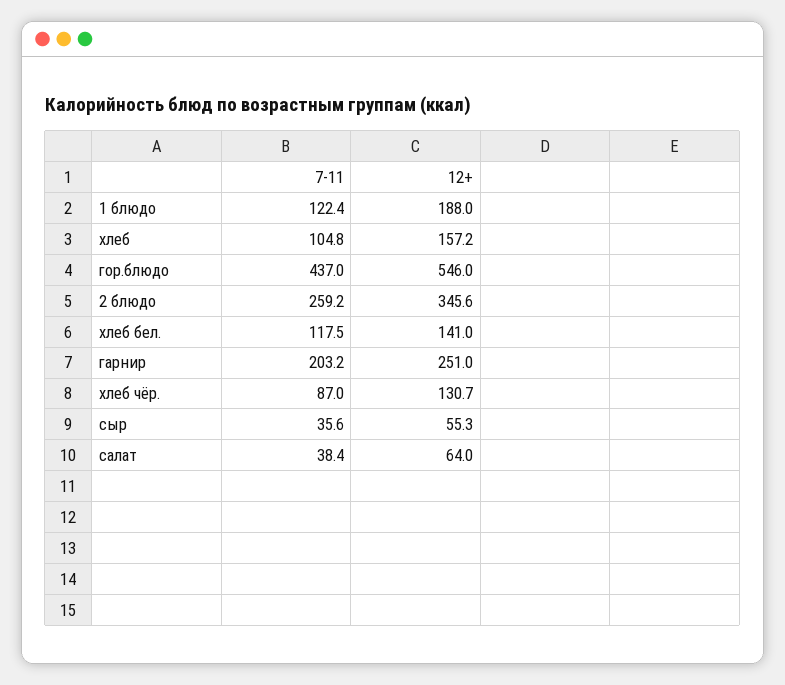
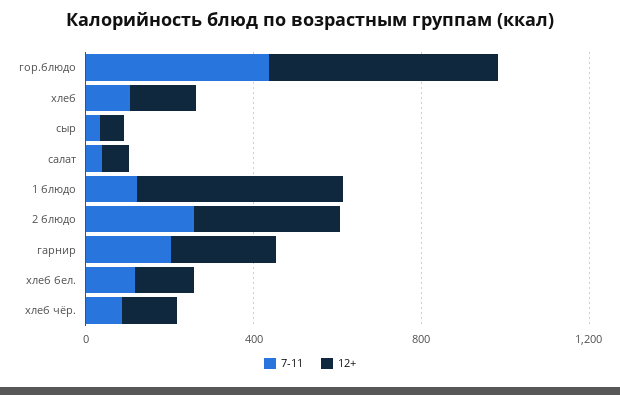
  {
    "7-11": {
      "1 блюдо": 122.4,
      "хлеб": 104.8,
      "гор.блюдо": 437,
      "2 блюдо": 259.2,
      "хлеб бел.": 117.5,
      "гарнир": 203.2,
      "хлеб чёр.": 87,
      "сыр": 35.6,
      "салат": 38.4
    },
    "12+": {
-     "1 блюдо": 188,
+     "1 блюдо": 500,
      "хлеб": 157.2,
      "гор.блюдо": 546,
      "2 блюдо": 345.6,
      "хлеб бел.": 141,
      "гарнир": 251,
      "хлеб чёр.": 130.7,
      "сыр": 55.3,
      "салат": 64
    }
  }

